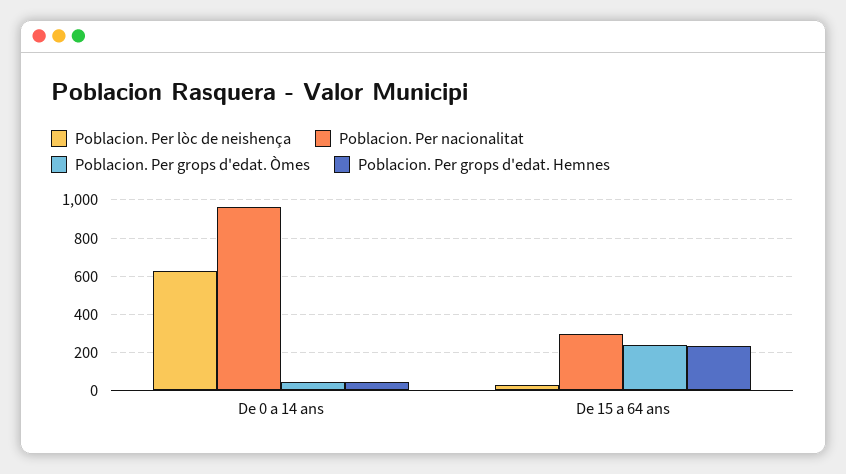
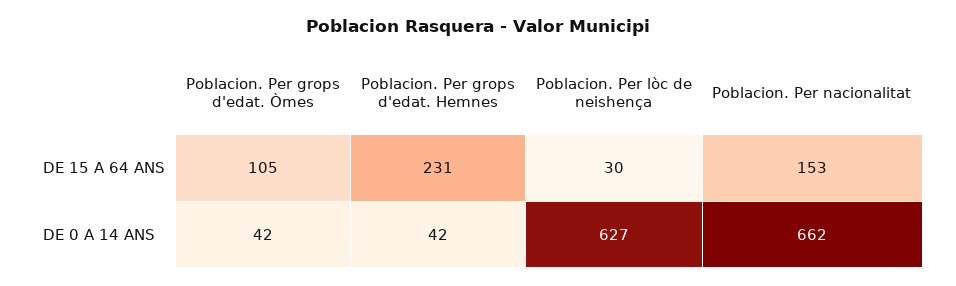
  {
    "Poblacion. Per lòc de neishença": {
      "De 0 a 14 ans": 627,
      "De 15 a 64 ans": 30
    },
    "Poblacion. Per nacionalitat": {
-     "De 0 a 14 ans": 950,
+     "De 0 a 14 ans": 662,
-     "De 15 a 64 ans": 300
+     "De 15 a 64 ans": 153
    },
    "Poblacion. Per grops d'edat. Òmes": {
      "De 0 a 14 ans": 42,
-     "De 15 a 64 ans": 250
+     "De 15 a 64 ans": 105
    },
    "Poblacion. Per grops d'edat. Hemnes": {
      "De 0 a 14 ans": 42,
      "De 15 a 64 ans": 231
    }
  }

